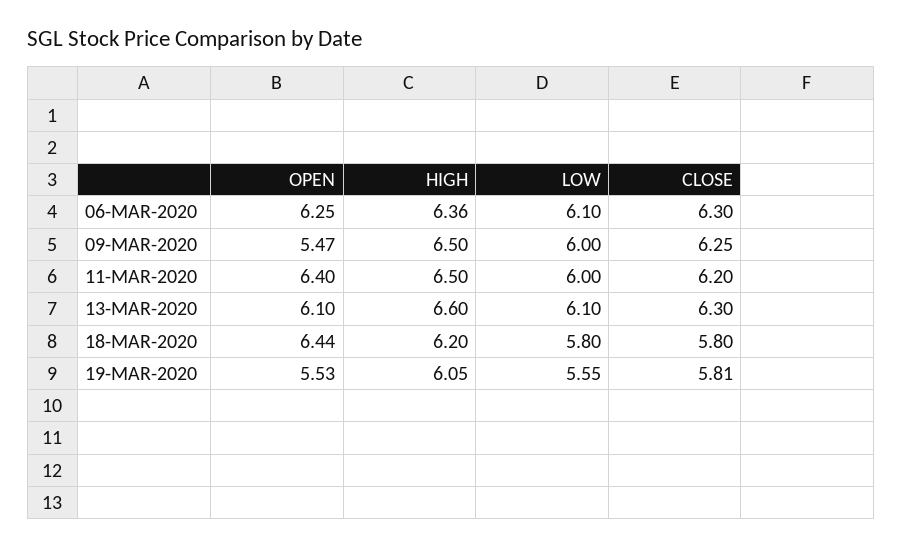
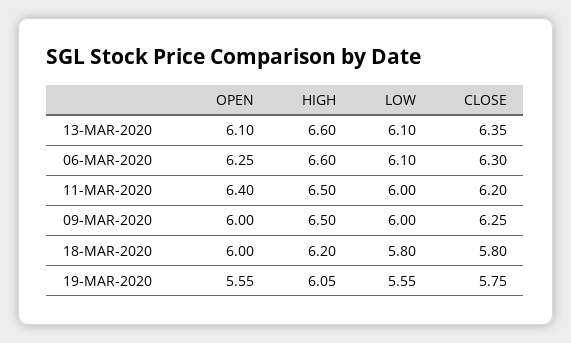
  {
    "OPEN": {
      "06-MAR-2020": 6.25,
-     "09-MAR-2020": 5.47,
+     "09-MAR-2020": 6,
      "11-MAR-2020": 6.4,
      "13-MAR-2020": 6.1,
-     "18-MAR-2020": 6.44,
+     "18-MAR-2020": 6,
-     "19-MAR-2020": 5.53
+     "19-MAR-2020": 5.55
    },
    "HIGH": {
-     "06-MAR-2020": 6.36,
+     "06-MAR-2020": 6.6,
      "09-MAR-2020": 6.5,
      "11-MAR-2020": 6.5,
      "13-MAR-2020": 6.6,
      "18-MAR-2020": 6.2,
      "19-MAR-2020": 6.05
    },
    "LOW": {
      "06-MAR-2020": 6.1,
      "09-MAR-2020": 6,
      "11-MAR-2020": 6,
      "13-MAR-2020": 6.1,
      "18-MAR-2020": 5.8,
      "19-MAR-2020": 5.55
    },
    "CLOSE": {
      "06-MAR-2020": 6.3,
      "09-MAR-2020": 6.25,
      "11-MAR-2020": 6.2,
-     "13-MAR-2020": 6.3,
+     "13-MAR-2020": 6.35,
      "18-MAR-2020": 5.8,
-     "19-MAR-2020": 5.81
+     "19-MAR-2020": 5.75
    }
  }

